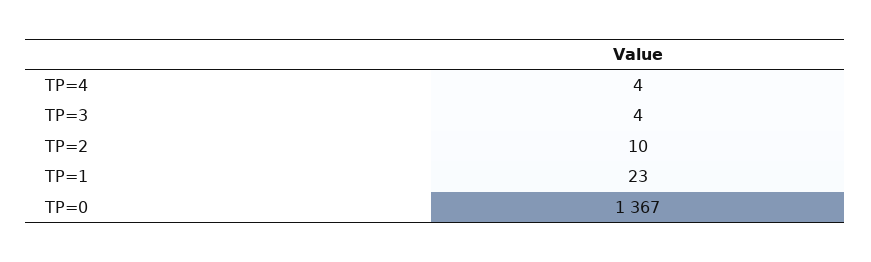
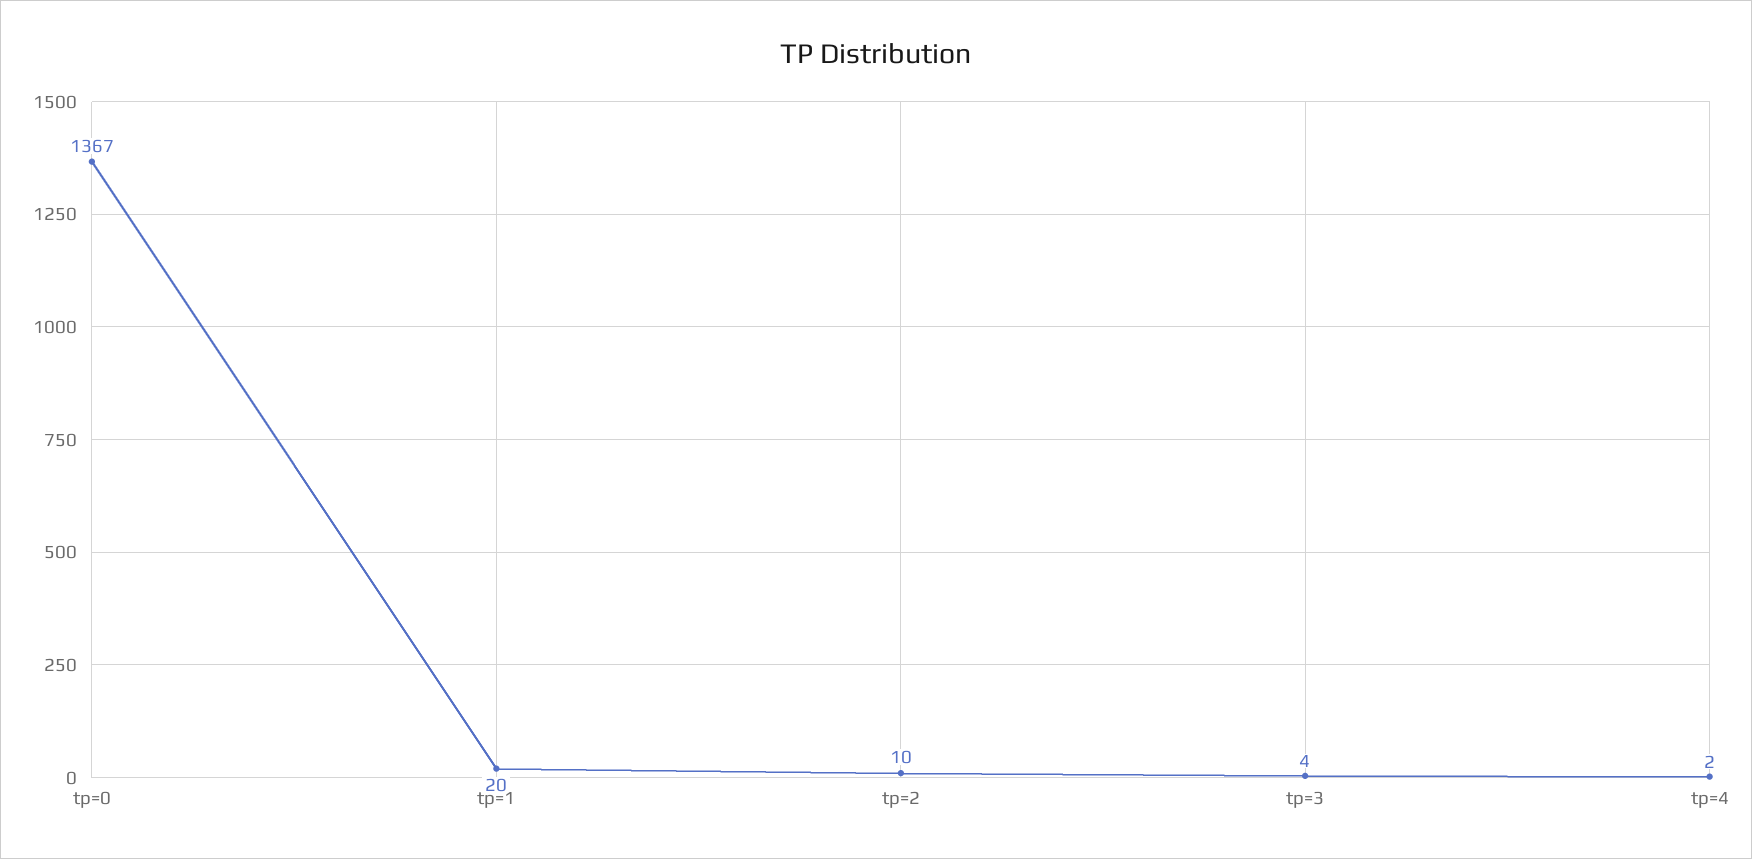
  {
-   "TP=4": 4,
+   "TP=4": 2,
    "TP=3": 4,
    "TP=2": 10,
-   "TP=1": 23,
+   "TP=1": 20,
    "TP=0": 1367
  }

